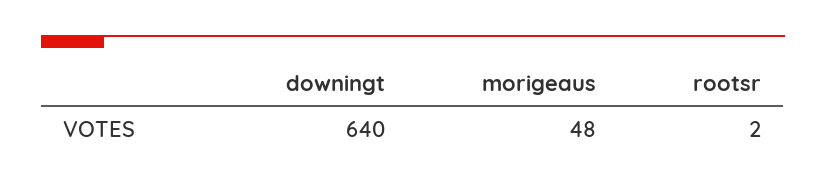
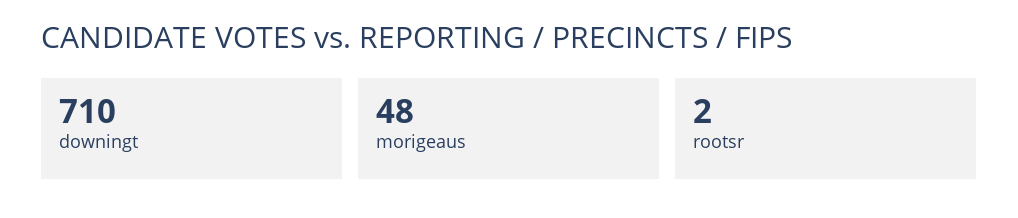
  {
-   "downingt": 640,
+   "downingt": 710,
    "morigeaus": 48,
    "rootsr": 2
  }

